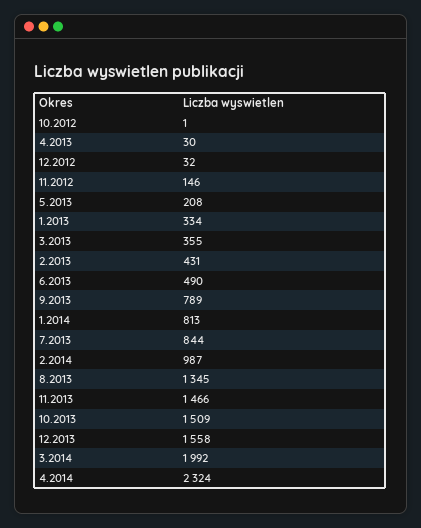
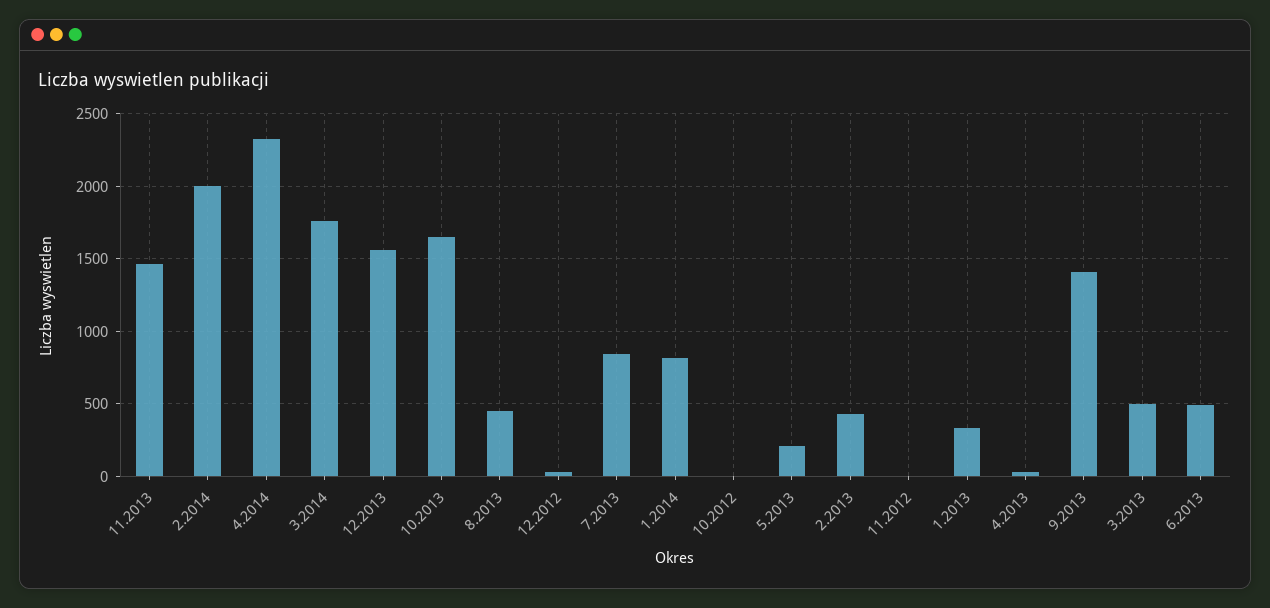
  {
    "10.2012": 1,
    "4.2013": 30,
    "12.2012": 32,
-   "11.2012": 146,
+   "11.2012": 0,
    "5.2013": 208,
    "1.2013": 334,
-   "3.2013": 355,
+   "3.2013": 500,
    "2.2013": 431,
    "6.2013": 490,
-   "9.2013": 789,
+   "9.2013": 1400,
    "1.2014": 813,
    "7.2013": 844,
-   "2.2014": 987,
+   "2.2014": 2000,
-   "8.2013": 1345,
+   "8.2013": 450,
    "11.2013": 1466,
-   "10.2013": 1509,
+   "10.2013": 1650,
    "12.2013": 1558,
-   "3.2014": 1992,
+   "3.2014": 1750,
    "4.2014": 2324
  }

